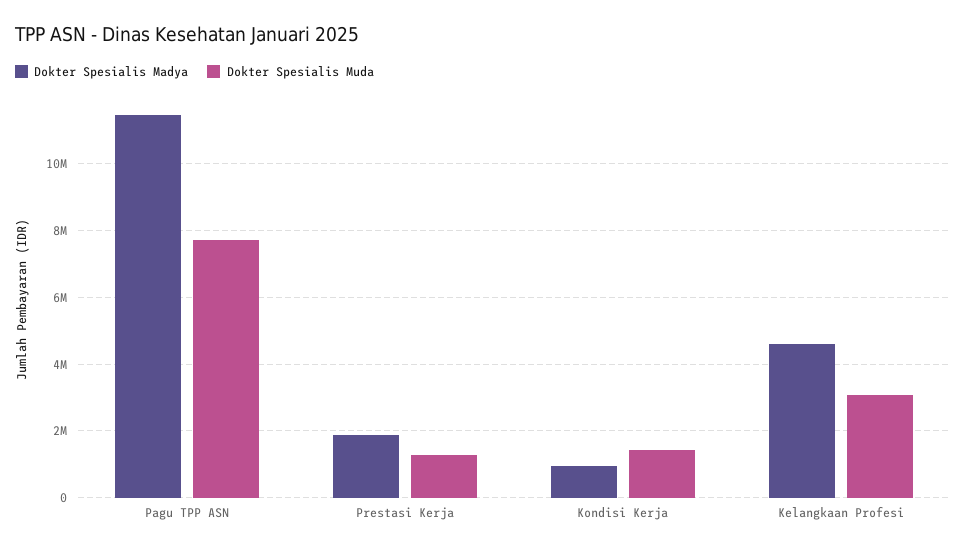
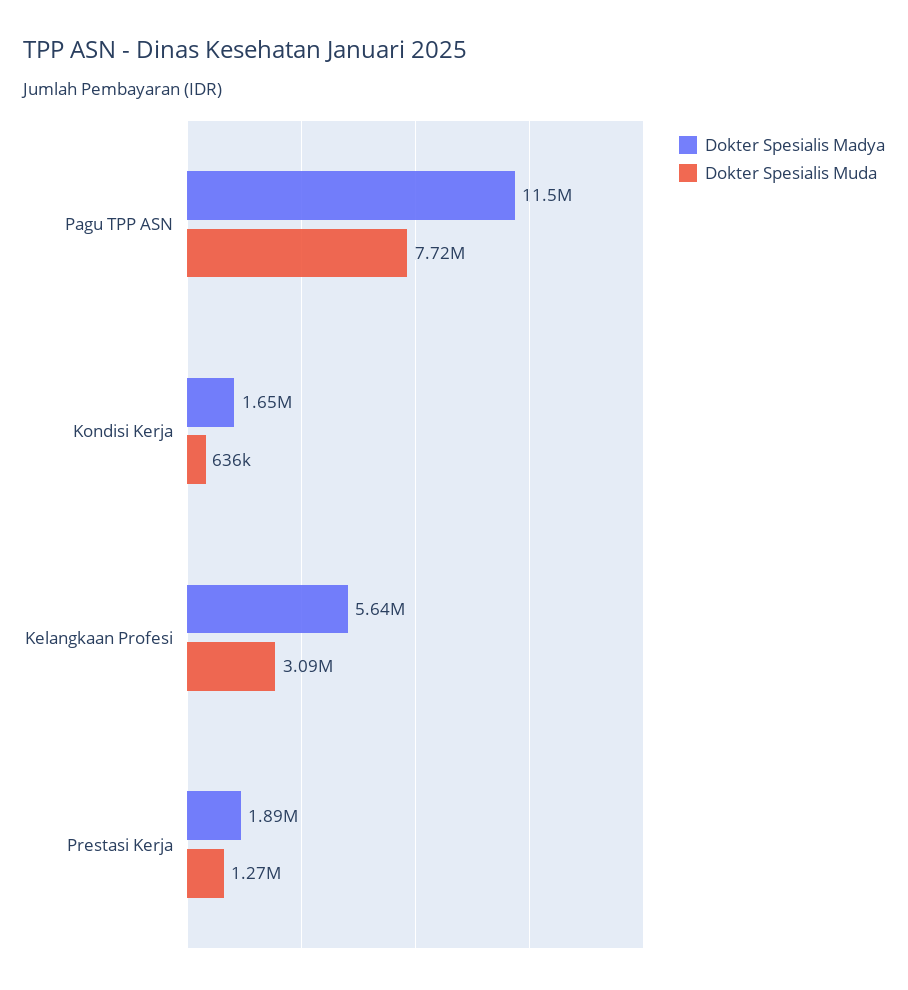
  {
    "Dokter Spesialis Madya": {
      "Pagu TPP ASN": 11500000,
      "Prestasi Kerja": 1890000,
-     "Kondisi Kerja": 1000000,
+     "Kondisi Kerja": 1650000,
-     "Kelangkaan Profesi": 4600000
+     "Kelangkaan Profesi": 5640000
    },
    "Dokter Spesialis Muda": {
      "Pagu TPP ASN": 7720000,
      "Prestasi Kerja": 1270000,
-     "Kondisi Kerja": 1400000,
+     "Kondisi Kerja": 636000,
      "Kelangkaan Profesi": 3090000
    }
  }

